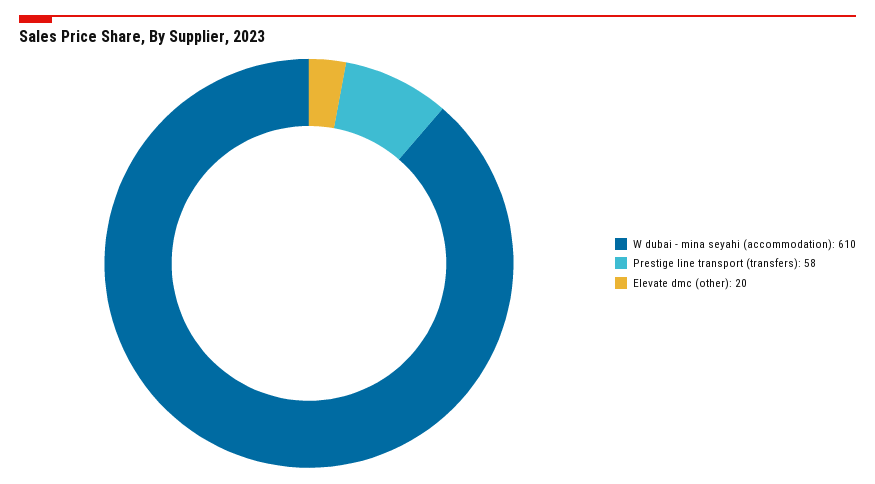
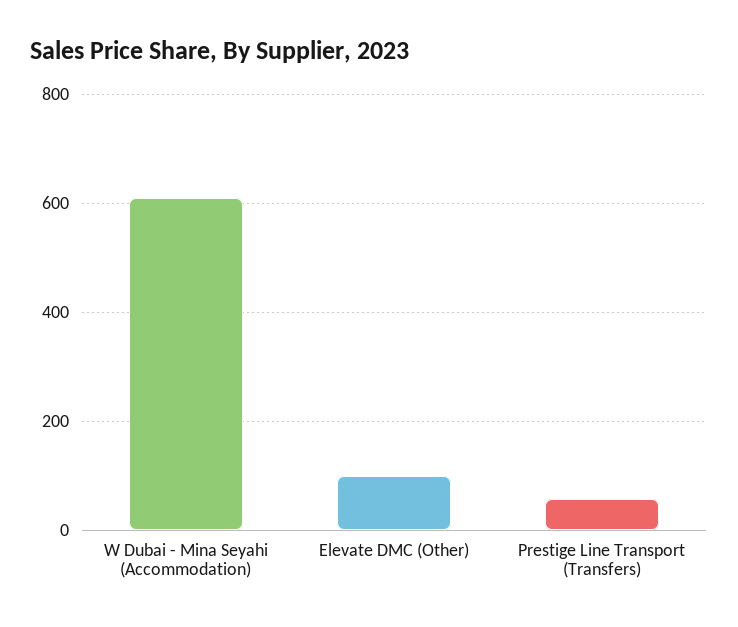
  {
    "W dubai - mina seyahi (accommodation)": 610,
    "Prestige line transport (transfers)": 58,
-   "Elevate dmc (other)": 20
+   "Elevate dmc (other)": 100
  }

